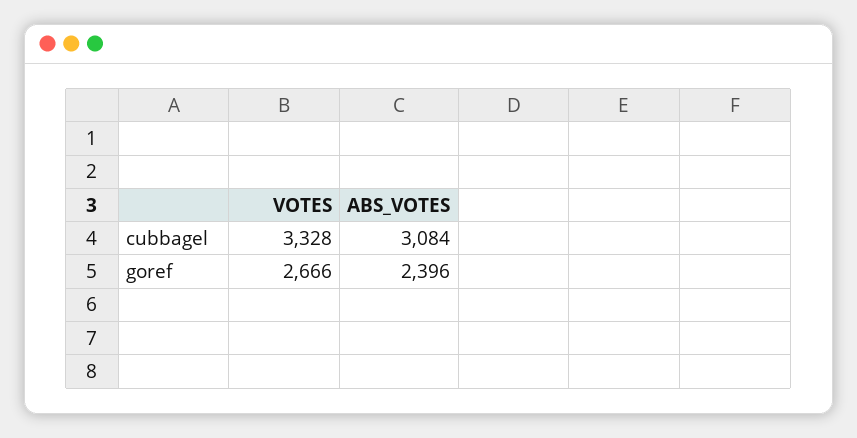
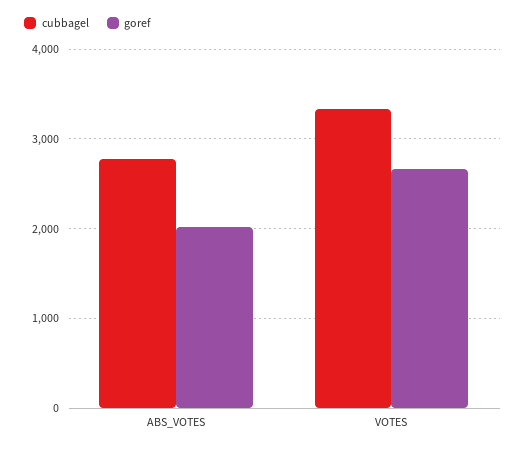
  {
    "cubbagel": {
      "VOTES": 3328,
-     "ABS_VOTES": 3084
+     "ABS_VOTES": 2800
    },
    "goref": {
      "VOTES": 2666,
-     "ABS_VOTES": 2396
+     "ABS_VOTES": 2000
    }
  }

